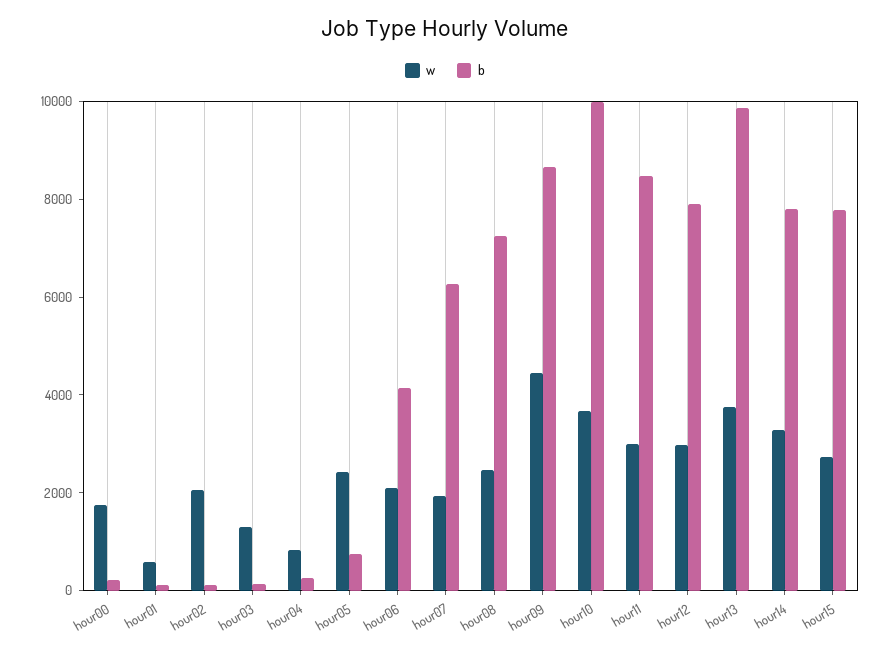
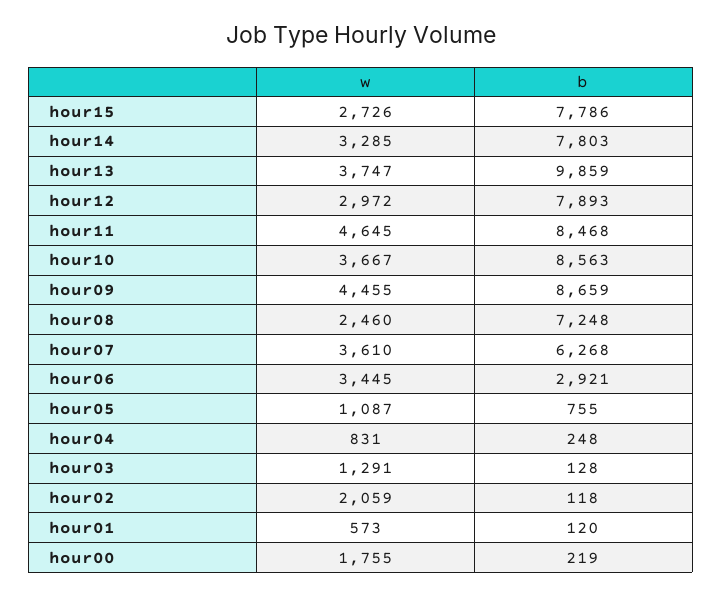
  {
    "w": {
      "hour00": 1755,
      "hour01": 573,
      "hour02": 2059,
      "hour03": 1291,
      "hour04": 831,
-     "hour05": 2500,
+     "hour05": 1087,
-     "hour06": 2000,
+     "hour06": 3445,
-     "hour07": 2000,
+     "hour07": 3610,
      "hour08": 2460,
      "hour09": 4455,
      "hour10": 3667,
-     "hour11": 3000,
+     "hour11": 4645,
      "hour12": 2972,
      "hour13": 3747,
      "hour14": 3285,
      "hour15": 2726
    },
    "b": {
      "hour00": 219,
      "hour01": 120,
      "hour02": 118,
      "hour03": 128,
      "hour04": 248,
      "hour05": 755,
-     "hour06": 4000,
+     "hour06": 2921,
      "hour07": 6268,
      "hour08": 7248,
      "hour09": 8659,
-     "hour10": 10000,
+     "hour10": 8563,
      "hour11": 8468,
      "hour12": 7893,
      "hour13": 9859,
      "hour14": 7803,
      "hour15": 7786
    }
  }

